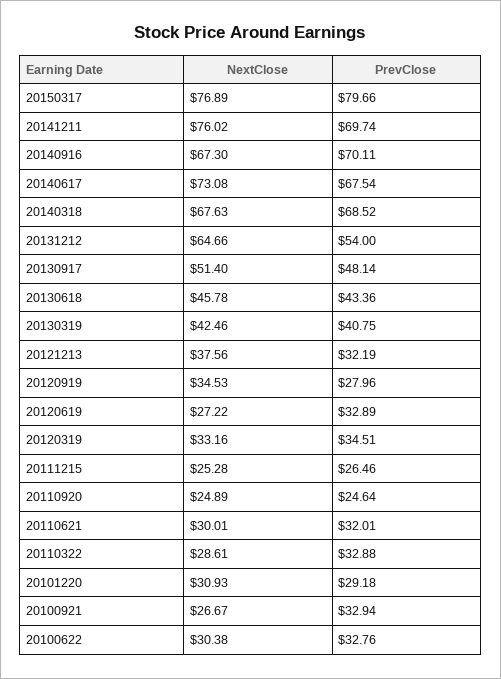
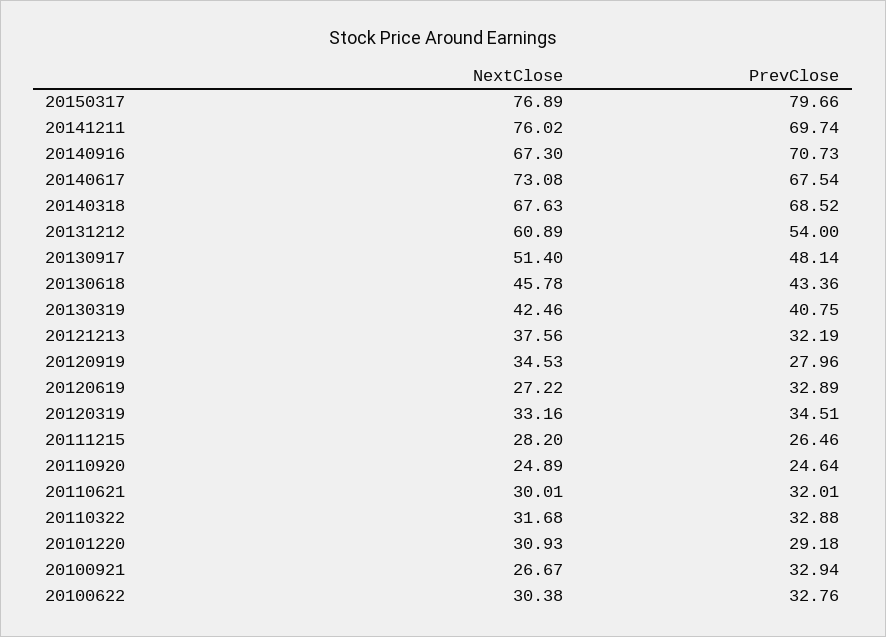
  {
    "NextClose": {
      "20150317": 76.89,
      "20141211": 76.02,
      "20140916": 67.3,
      "20140617": 73.08,
      "20140318": 67.63,
-     "20131212": 64.66,
+     "20131212": 60.89,
      "20130917": 51.4,
      "20130618": 45.78,
      "20130319": 42.46,
      "20121213": 37.56,
      "20120919": 34.53,
      "20120619": 27.22,
      "20120319": 33.16,
-     "20111215": 25.28,
+     "20111215": 28.2,
      "20110920": 24.89,
      "20110621": 30.01,
-     "20110322": 28.61,
+     "20110322": 31.68,
      "20101220": 30.93,
      "20100921": 26.67,
      "20100622": 30.38
    },
    "PrevClose": {
      "20150317": 79.66,
      "20141211": 69.74,
-     "20140916": 70.11,
+     "20140916": 70.73,
      "20140617": 67.54,
      "20140318": 68.52,
      "20131212": 54,
      "20130917": 48.14,
      "20130618": 43.36,
      "20130319": 40.75,
      "20121213": 32.19,
      "20120919": 27.96,
      "20120619": 32.89,
      "20120319": 34.51,
      "20111215": 26.46,
      "20110920": 24.64,
      "20110621": 32.01,
      "20110322": 32.88,
      "20101220": 29.18,
      "20100921": 32.94,
      "20100622": 32.76
    }
  }

